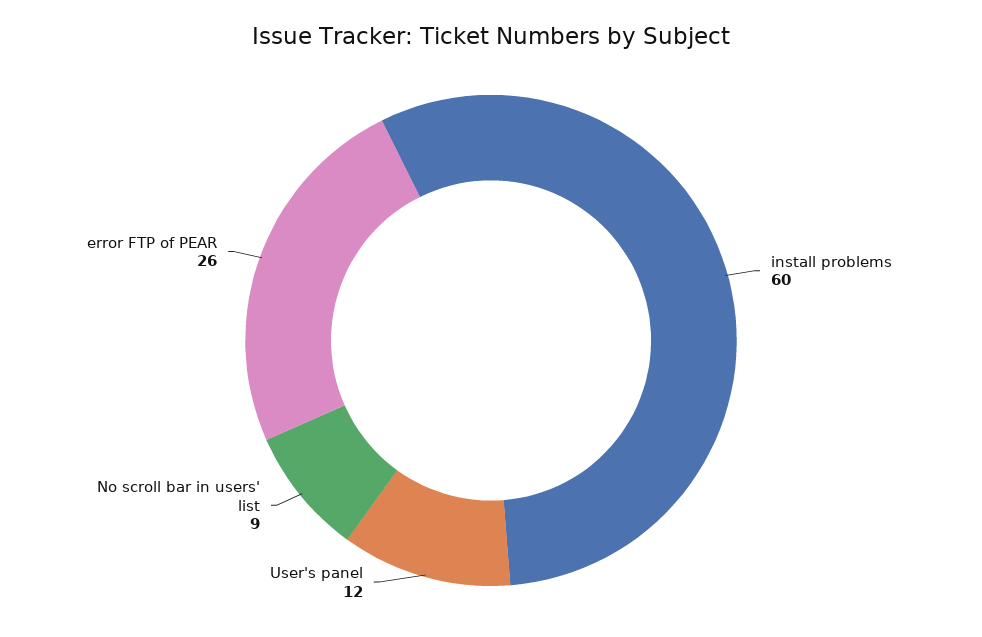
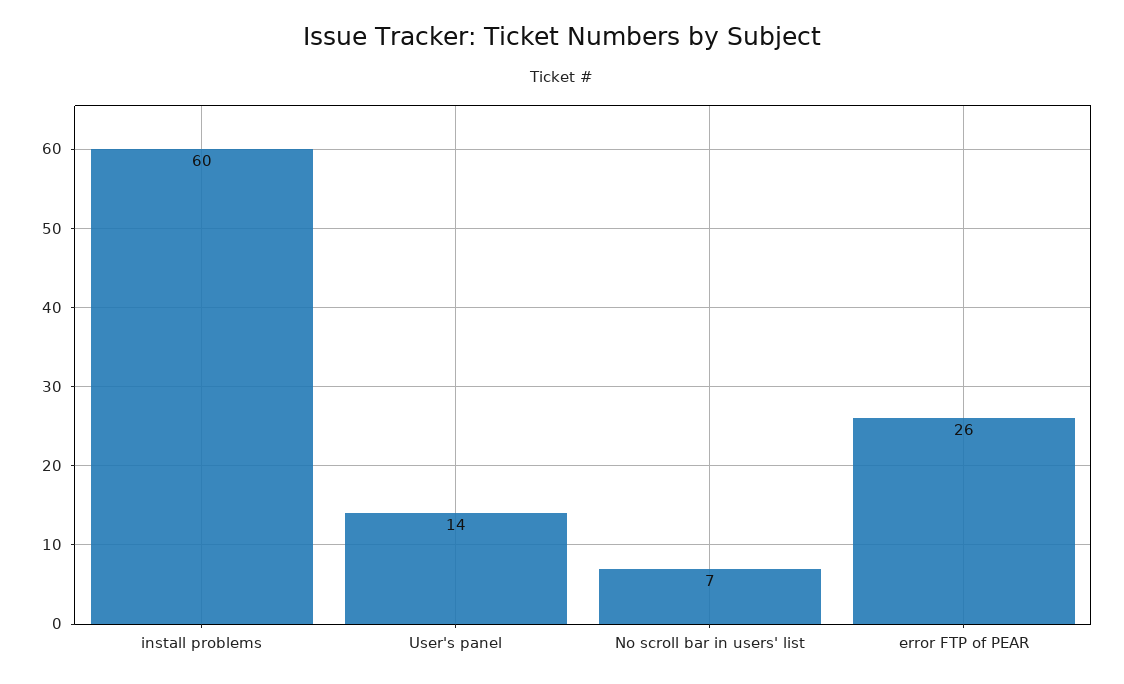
  {
    "install problems": 60,
-   "User's panel": 12,
+   "User's panel": 14,
-   "No scroll bar in users' list": 9,
+   "No scroll bar in users' list": 7,
    "error FTP of PEAR": 26
  }

